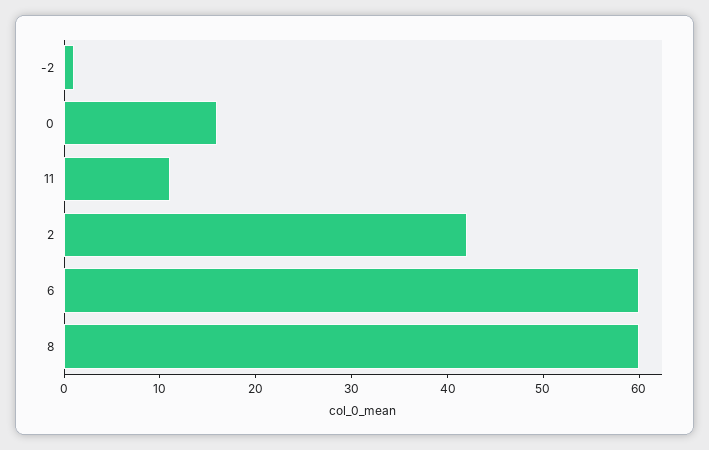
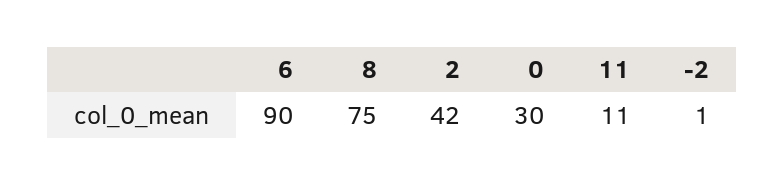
  {
    "-2": 1,
-   "0": 16,
+   "0": 30,
    "11": 11,
    "2": 42,
-   "6": 60,
+   "6": 90,
-   "8": 60
+   "8": 75
  }

